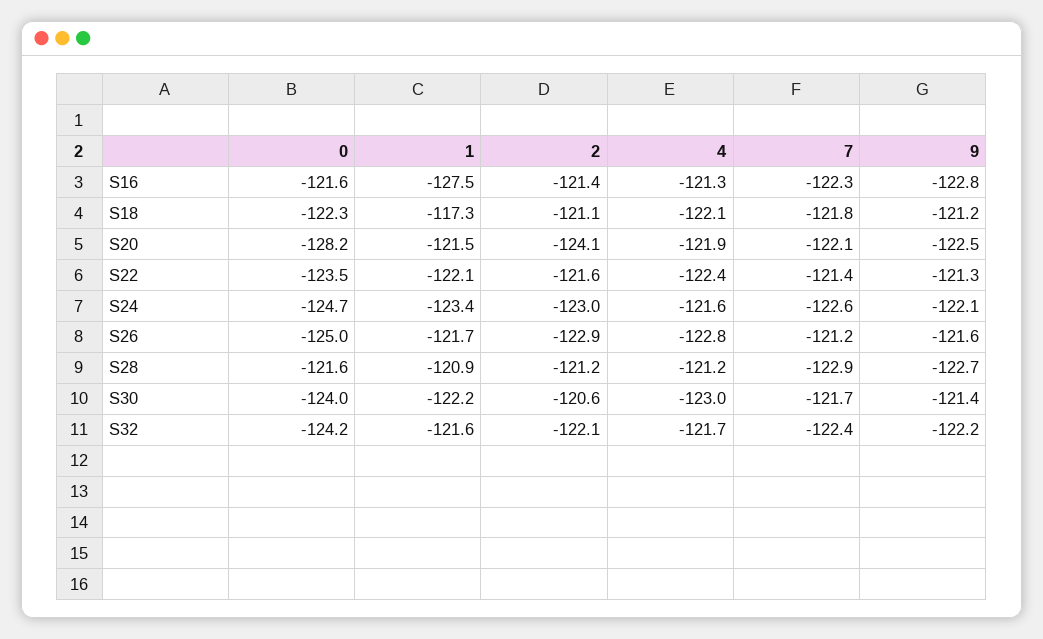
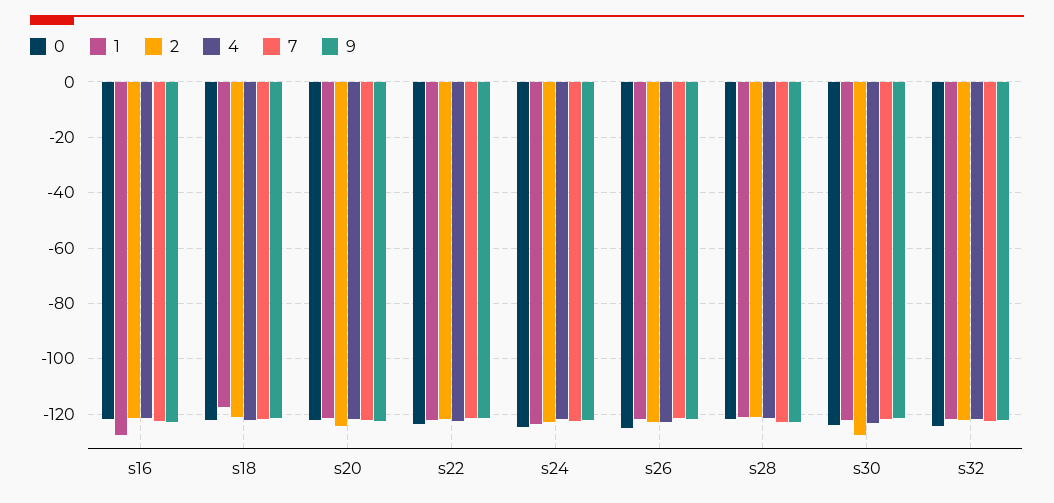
  {
    "0": {
      "S16": -121.6,
      "S18": -122.3,
-     "S20": -128.2,
+     "S20": -122.5,
      "S22": -123.5,
      "S24": -124.7,
      "S26": -125,
      "S28": -121.6,
      "S30": -124,
      "S32": -124.2
    },
    "1": {
      "S16": -127.5,
      "S18": -117.3,
      "S20": -121.5,
      "S22": -122.1,
      "S24": -123.4,
      "S26": -121.7,
      "S28": -120.9,
      "S30": -122.2,
      "S32": -121.6
    },
    "2": {
      "S16": -121.4,
      "S18": -121.1,
      "S20": -124.1,
      "S22": -121.6,
      "S24": -123,
      "S26": -122.9,
      "S28": -121.2,
-     "S30": -120.6,
+     "S30": -127.5,
      "S32": -122.1
    },
    "4": {
      "S16": -121.3,
      "S18": -122.1,
      "S20": -121.9,
      "S22": -122.4,
      "S24": -121.6,
      "S26": -122.8,
      "S28": -121.2,
      "S30": -123,
      "S32": -121.7
    },
    "7": {
      "S16": -122.3,
      "S18": -121.8,
      "S20": -122.1,
      "S22": -121.4,
      "S24": -122.6,
      "S26": -121.2,
      "S28": -122.9,
      "S30": -121.7,
      "S32": -122.4
    },
    "9": {
      "S16": -122.8,
      "S18": -121.2,
      "S20": -122.5,
      "S22": -121.3,
      "S24": -122.1,
      "S26": -121.6,
      "S28": -122.7,
      "S30": -121.4,
      "S32": -122.2
    }
  }

